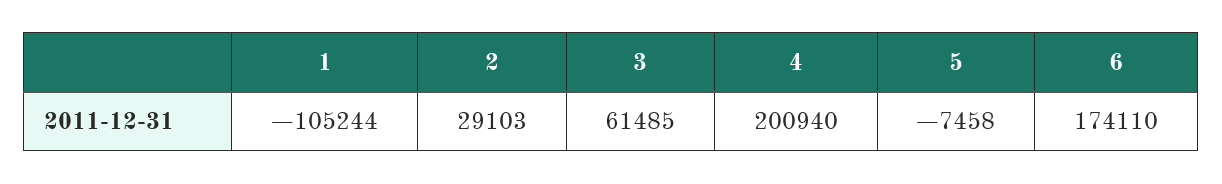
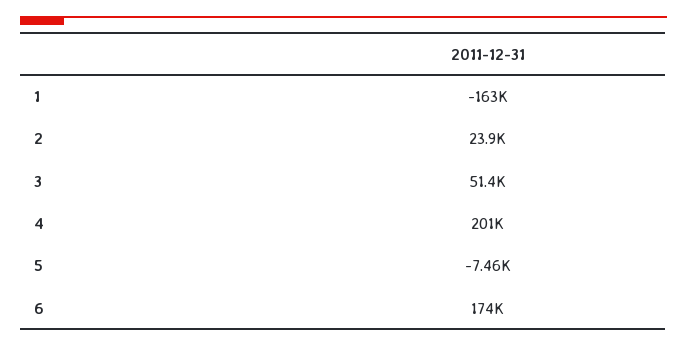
  {
-   "1": -105244,
+   "1": -163000,
-   "2": 29103,
+   "2": 23900,
-   "3": 61485,
+   "3": 51400,
    "4": 200940,
    "5": -7458,
    "6": 174110
  }

